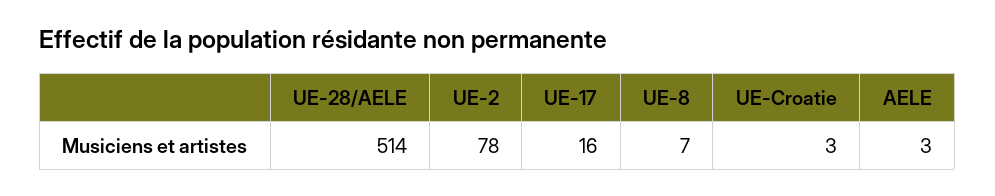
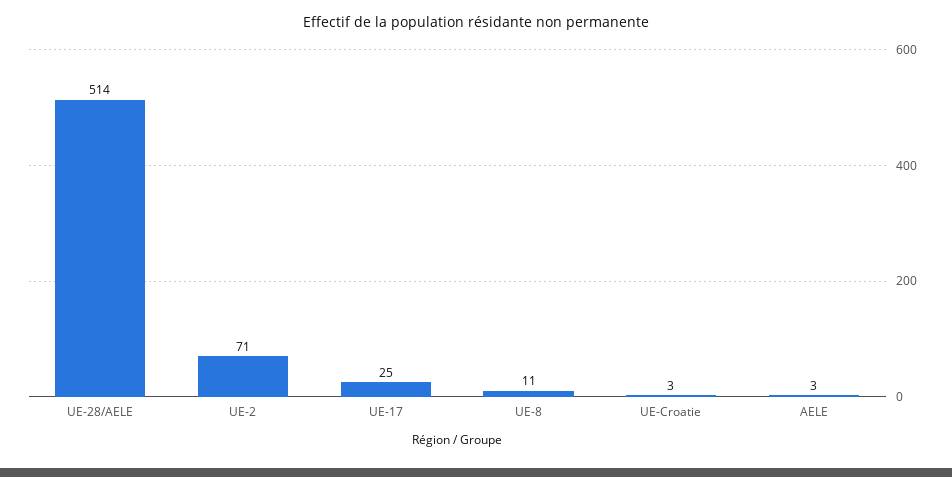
  {
    "UE-28/AELE": 514,
-   "UE-2": 78,
+   "UE-2": 71,
-   "UE-17": 16,
+   "UE-17": 25,
-   "UE-8": 7,
+   "UE-8": 11,
    "UE-Croatie": 3,
    "AELE": 3
  }

